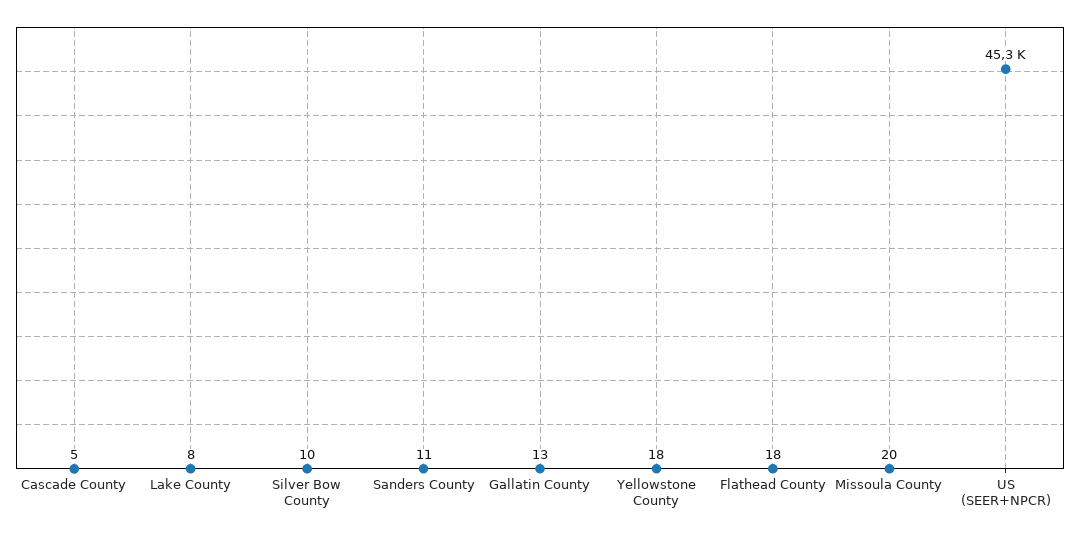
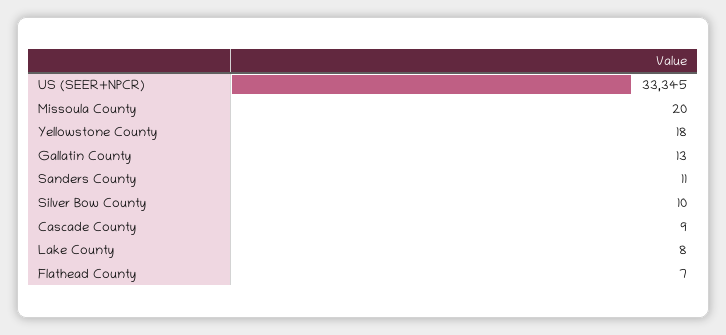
  {
-   "Cascade County": 5,
+   "Cascade County": 9,
    "Lake County": 8,
    "Silver Bow County": 10,
    "Sanders County": 11,
    "Gallatin County": 13,
    "Yellowstone County": 18,
-   "Flathead County": 18,
+   "Flathead County": 7,
    "Missoula County": 20,
-   "US (SEER+NPCR)": 45300
+   "US (SEER+NPCR)": 33345
  }

